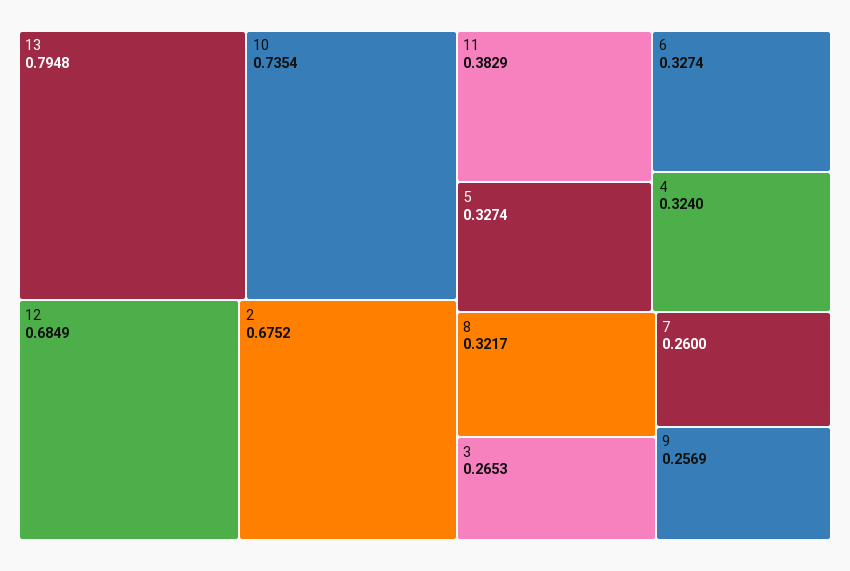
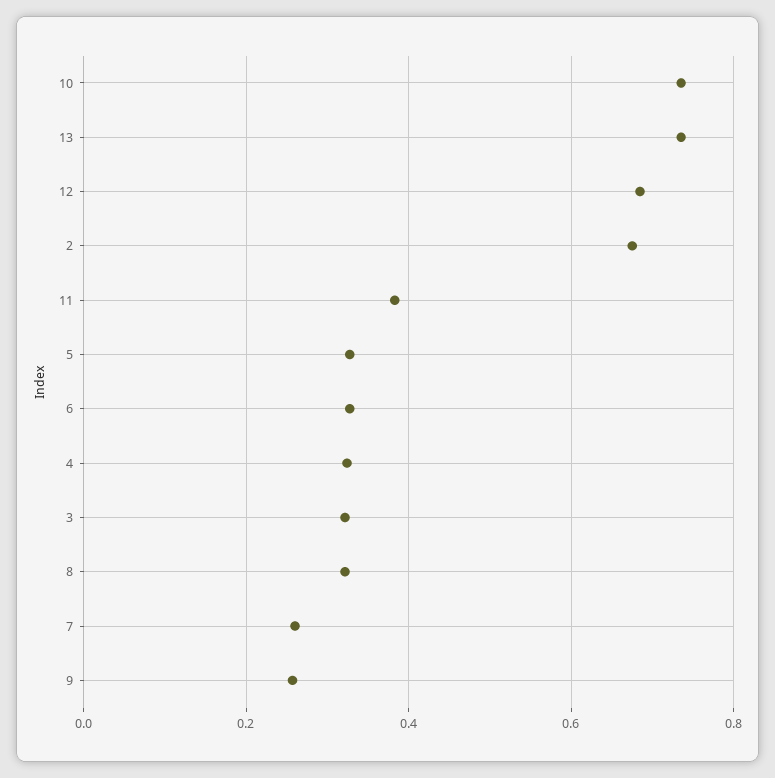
  {
-   "13": 0.7948,
+   "13": 0.74,
    "10": 0.7354,
    "12": 0.6849,
    "2": 0.6752,
    "11": 0.3829,
    "5": 0.3274,
    "6": 0.3274,
    "4": 0.324,
    "8": 0.3217,
-   "3": 0.2653,
+   "3": 0.32,
    "7": 0.26,
    "9": 0.2569
  }

